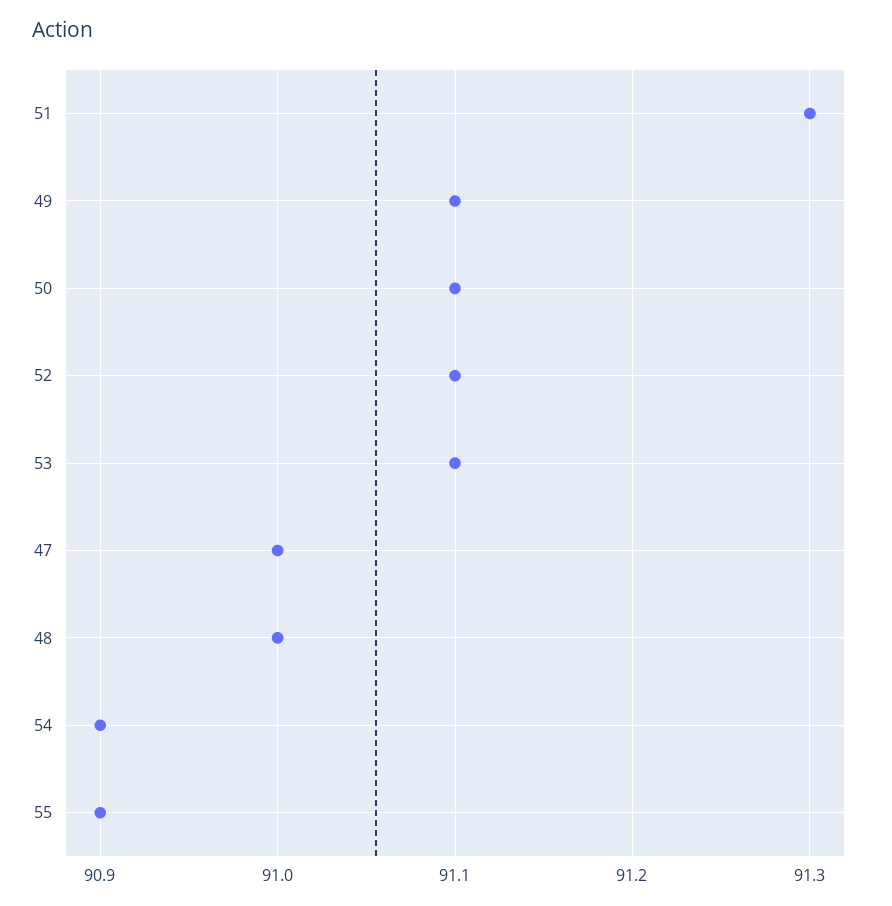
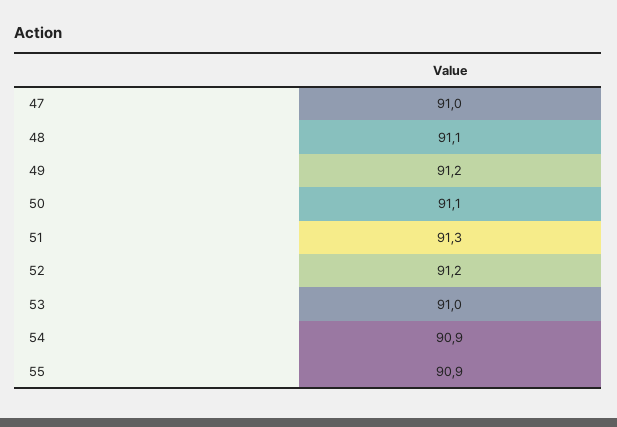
  {
    "51": 91.3,
-   "49": 91.1,
+   "49": 91.2,
    "50": 91.1,
-   "52": 91.1,
+   "52": 91.2,
-   "53": 91.1,
+   "53": 91,
    "47": 91,
-   "48": 91,
+   "48": 91.1,
    "54": 90.9,
    "55": 90.9
  }

